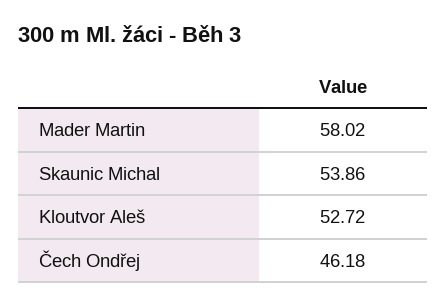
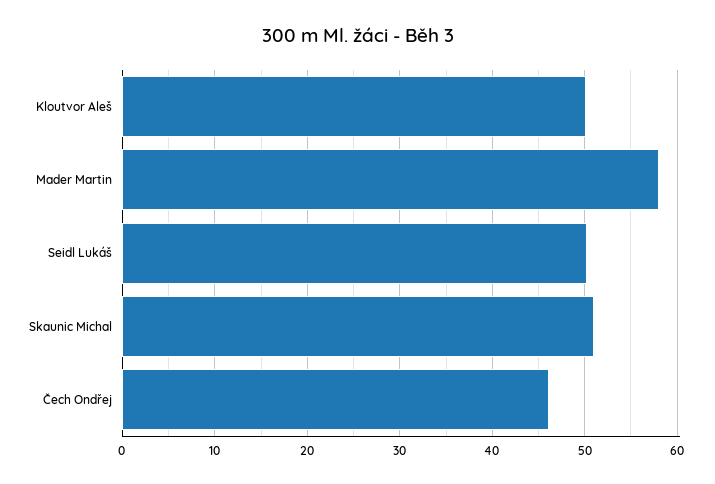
  {
    "Mader Martin": 58.02,
-   "Skaunic Michal": 53.86,
+   "Skaunic Michal": 51,
-   "Kloutvor Aleš": 52.72,
+   "Kloutvor Aleš": 50,
-   "Čech Ondřej": 46.18
+   "Čech Ondřej": 46.18,
+   "Seidl Lukáš": 50
  }

